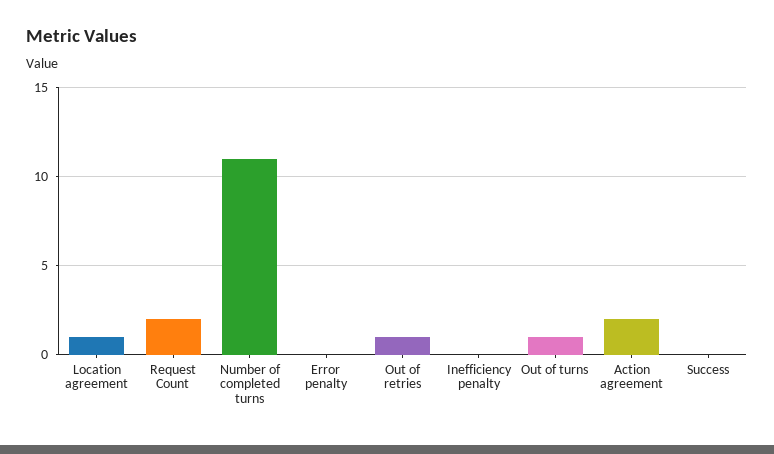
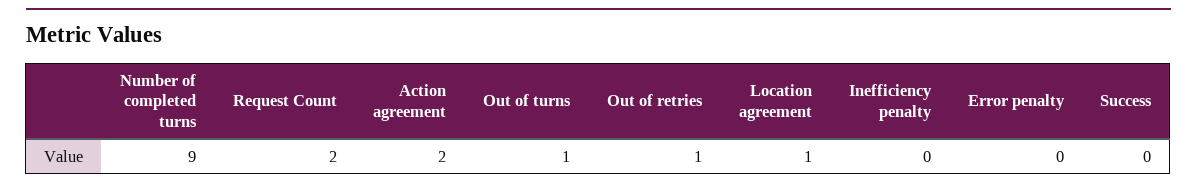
  {
    "Location agreement": 1,
    "Request Count": 2,
-   "Number of completed turns": 11,
+   "Number of completed turns": 9,
    "Error penalty": 0,
    "Out of retries": 1,
    "Inefficiency penalty": 0,
    "Out of turns": 1,
    "Action agreement": 2,
    "Success": 0
  }

